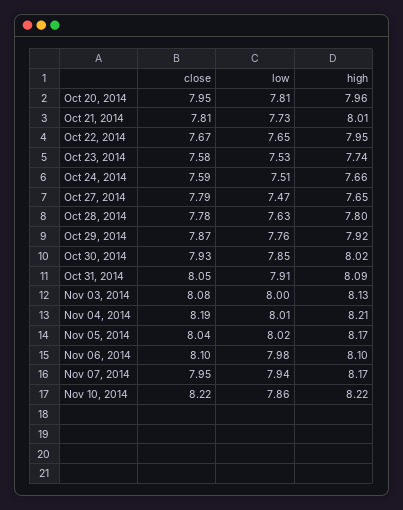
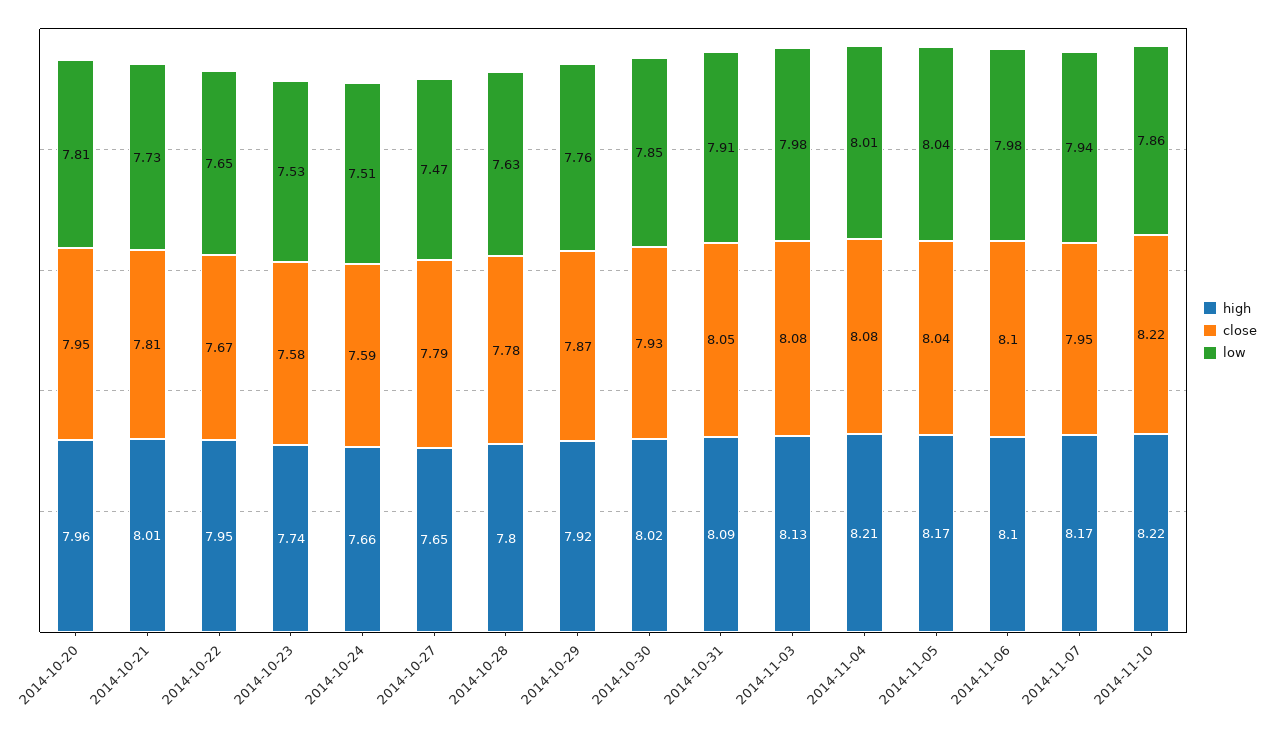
  {
    "close": {
      "Oct 20, 2014": 7.95,
      "Oct 21, 2014": 7.81,
      "Oct 22, 2014": 7.67,
      "Oct 23, 2014": 7.58,
      "Oct 24, 2014": 7.59,
      "Oct 27, 2014": 7.79,
      "Oct 28, 2014": 7.78,
      "Oct 29, 2014": 7.87,
      "Oct 30, 2014": 7.93,
      "Oct 31, 2014": 8.05,
      "Nov 03, 2014": 8.08,
-     "Nov 04, 2014": 8.19,
+     "Nov 04, 2014": 8.08,
      "Nov 05, 2014": 8.04,
      "Nov 06, 2014": 8.1,
      "Nov 07, 2014": 7.95,
      "Nov 10, 2014": 8.22
    },
    "low": {
      "Oct 20, 2014": 7.81,
      "Oct 21, 2014": 7.73,
      "Oct 22, 2014": 7.65,
      "Oct 23, 2014": 7.53,
      "Oct 24, 2014": 7.51,
      "Oct 27, 2014": 7.47,
      "Oct 28, 2014": 7.63,
      "Oct 29, 2014": 7.76,
      "Oct 30, 2014": 7.85,
      "Oct 31, 2014": 7.91,
-     "Nov 03, 2014": 8,
+     "Nov 03, 2014": 7.98,
      "Nov 04, 2014": 8.01,
-     "Nov 05, 2014": 8.02,
+     "Nov 05, 2014": 8.04,
      "Nov 06, 2014": 7.98,
      "Nov 07, 2014": 7.94,
      "Nov 10, 2014": 7.86
    },
    "high": {
      "Oct 20, 2014": 7.96,
      "Oct 21, 2014": 8.01,
      "Oct 22, 2014": 7.95,
      "Oct 23, 2014": 7.74,
      "Oct 24, 2014": 7.66,
      "Oct 27, 2014": 7.65,
      "Oct 28, 2014": 7.8,
      "Oct 29, 2014": 7.92,
      "Oct 30, 2014": 8.02,
      "Oct 31, 2014": 8.09,
      "Nov 03, 2014": 8.13,
      "Nov 04, 2014": 8.21,
      "Nov 05, 2014": 8.17,
      "Nov 06, 2014": 8.1,
      "Nov 07, 2014": 8.17,
      "Nov 10, 2014": 8.22
    }
  }

